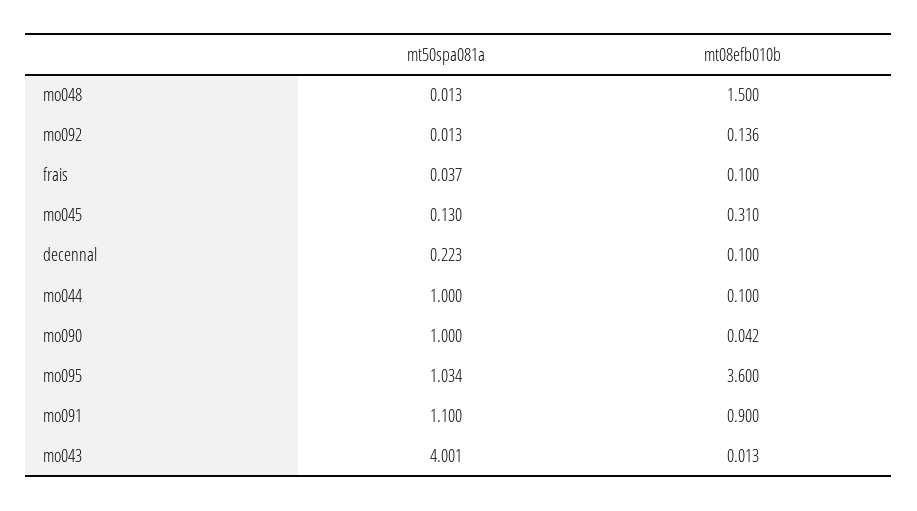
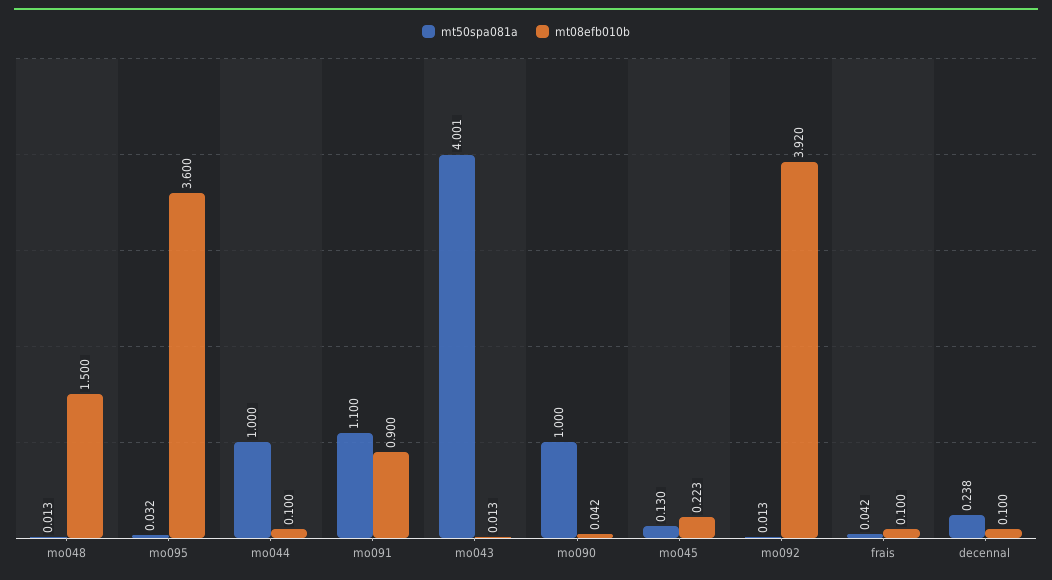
  {
    "mt50spa081a": {
      "mo048": 0.013,
      "mo092": 0.013,
-     "frais": 0.037,
+     "frais": 0.042,
      "mo045": 0.13,
-     "decennal": 0.223,
+     "decennal": 0.238,
      "mo044": 1,
      "mo090": 1,
-     "mo095": 1.034,
+     "mo095": 0.032,
      "mo091": 1.1,
      "mo043": 4.001
    },
    "mt08efb010b": {
      "mo048": 1.5,
-     "mo092": 0.136,
+     "mo092": 3.92,
      "frais": 0.1,
-     "mo045": 0.31,
+     "mo045": 0.223,
      "decennal": 0.1,
      "mo044": 0.1,
      "mo090": 0.042,
      "mo095": 3.6,
      "mo091": 0.9,
      "mo043": 0.013
    }
  }

